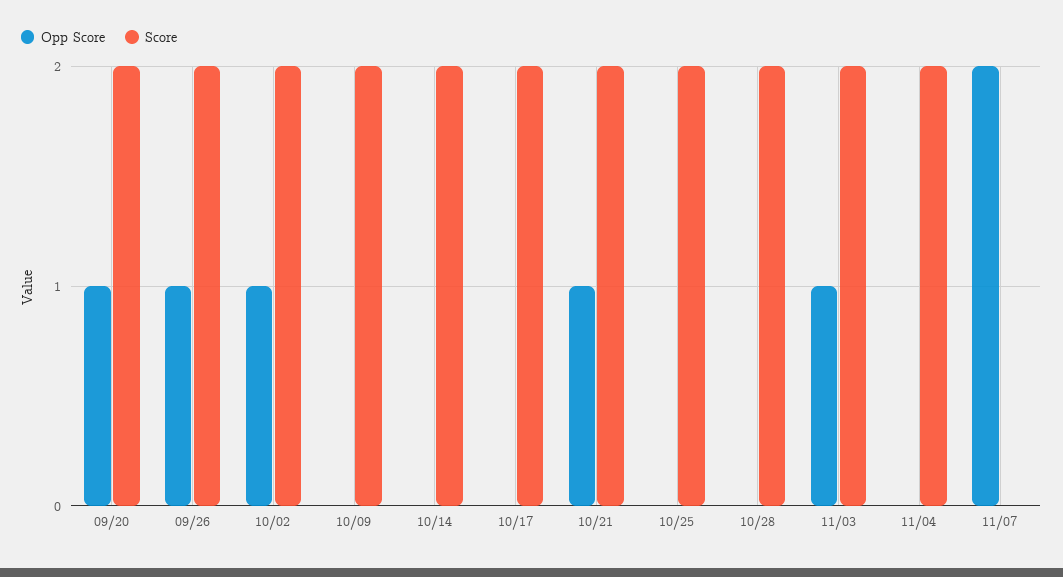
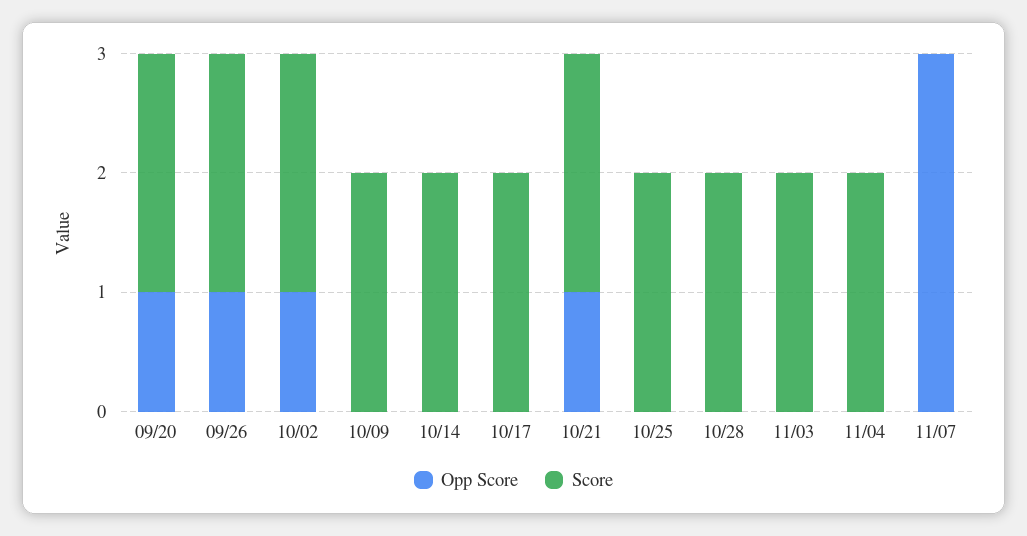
  {
    "Opp Score": {
      "09/20": 1,
      "09/26": 1,
      "10/02": 1,
      "10/09": 0,
      "10/14": 0,
      "10/17": 0,
      "10/21": 1,
      "10/25": 0,
      "10/28": 0,
-     "11/03": 1,
+     "11/03": 0,
      "11/04": 0,
-     "11/07": 2
+     "11/07": 3
    },
    "Score": {
      "09/20": 2,
      "09/26": 2,
      "10/02": 2,
      "10/09": 2,
      "10/14": 2,
      "10/17": 2,
      "10/21": 2,
      "10/25": 2,
      "10/28": 2,
      "11/03": 2,
      "11/04": 2,
      "11/07": 0
    }
  }

